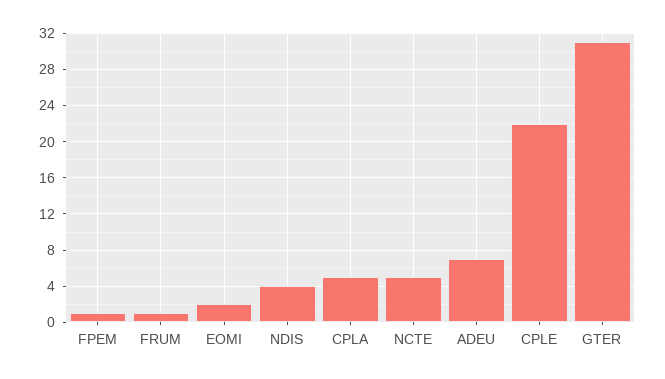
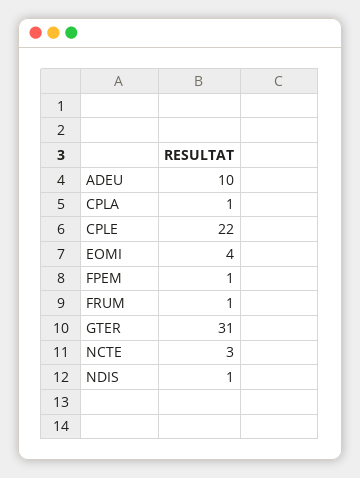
  {
    "FPEM": 1,
    "FRUM": 1,
-   "EOMI": 2,
+   "EOMI": 4,
-   "NDIS": 4,
+   "NDIS": 1,
-   "CPLA": 5,
+   "CPLA": 1,
-   "NCTE": 5,
+   "NCTE": 3,
-   "ADEU": 7,
+   "ADEU": 10,
    "CPLE": 22,
    "GTER": 31
  }

